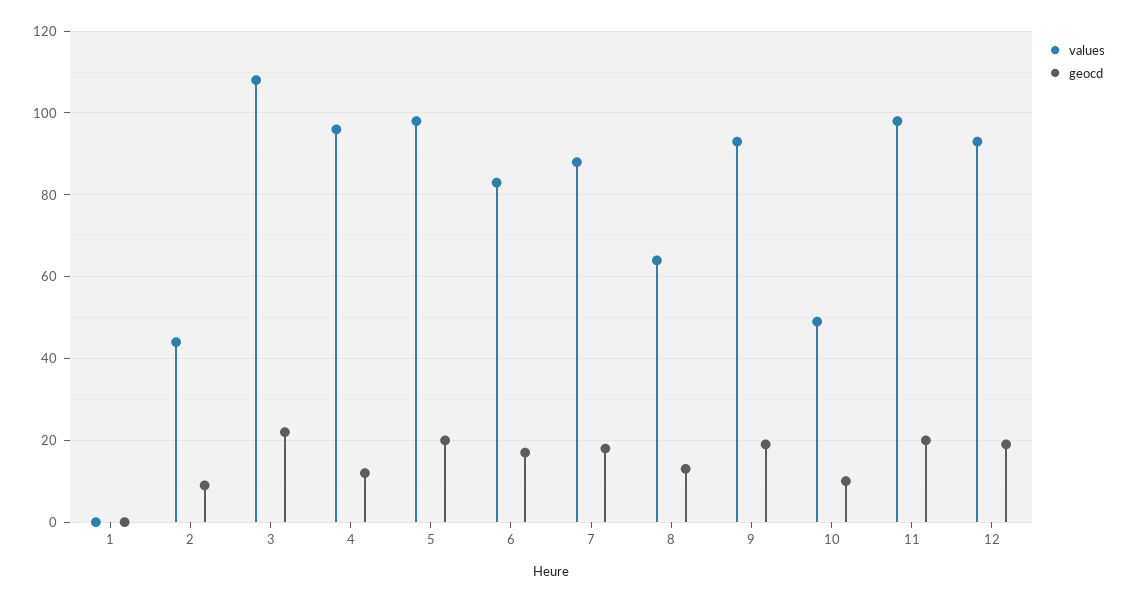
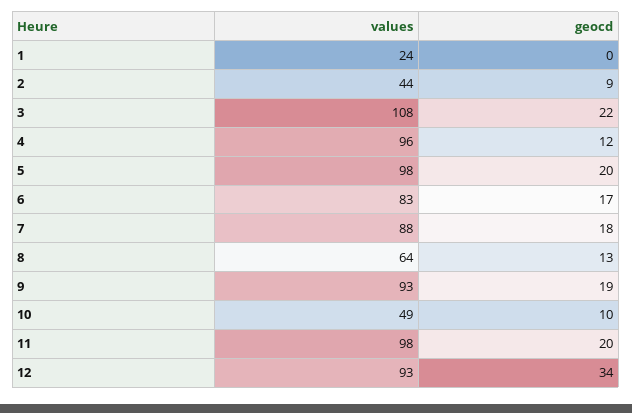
  {
    "values": {
-     "1": 0,
+     "1": 24,
      "2": 44,
      "3": 108,
      "4": 96,
      "5": 98,
      "6": 83,
      "7": 88,
      "8": 64,
      "9": 93,
      "10": 49,
      "11": 98,
      "12": 93
    },
    "geocd": {
      "1": 0,
      "2": 9,
      "3": 22,
      "4": 12,
      "5": 20,
      "6": 17,
      "7": 18,
      "8": 13,
      "9": 19,
      "10": 10,
      "11": 20,
-     "12": 20
+     "12": 34
    }
  }

